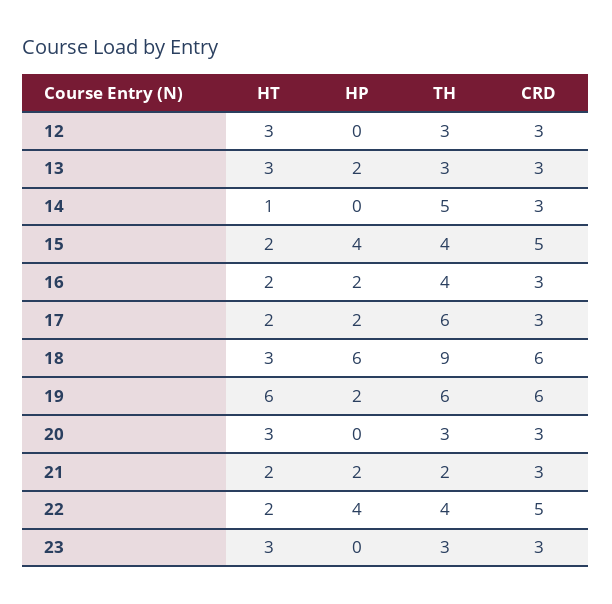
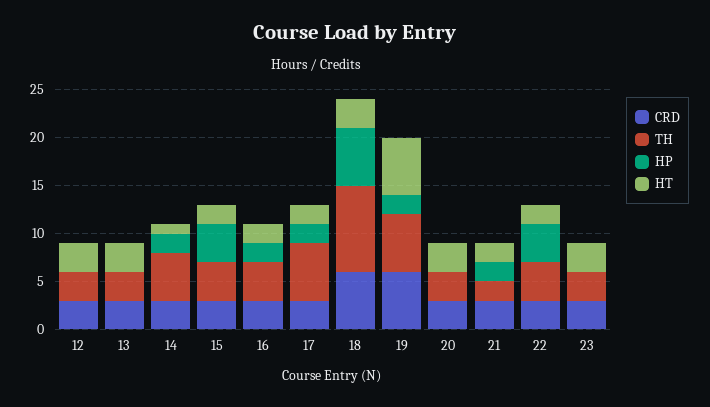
  {
    "HT": {
      "12": 3,
      "13": 3,
      "14": 1,
      "15": 2,
      "16": 2,
      "17": 2,
      "18": 3,
      "19": 6,
      "20": 3,
      "21": 2,
      "22": 2,
      "23": 3
    },
    "HP": {
      "12": 0,
-     "13": 2,
+     "13": 0,
-     "14": 0,
+     "14": 2,
      "15": 4,
      "16": 2,
      "17": 2,
      "18": 6,
      "19": 2,
      "20": 0,
      "21": 2,
      "22": 4,
      "23": 0
    },
    "TH": {
      "12": 3,
      "13": 3,
      "14": 5,
      "15": 4,
      "16": 4,
      "17": 6,
      "18": 9,
      "19": 6,
      "20": 3,
      "21": 2,
      "22": 4,
      "23": 3
    },
    "CRD": {
      "12": 3,
      "13": 3,
      "14": 3,
-     "15": 5,
+     "15": 3,
      "16": 3,
      "17": 3,
      "18": 6,
      "19": 6,
      "20": 3,
      "21": 3,
-     "22": 5,
+     "22": 3,
      "23": 3
    }
  }

